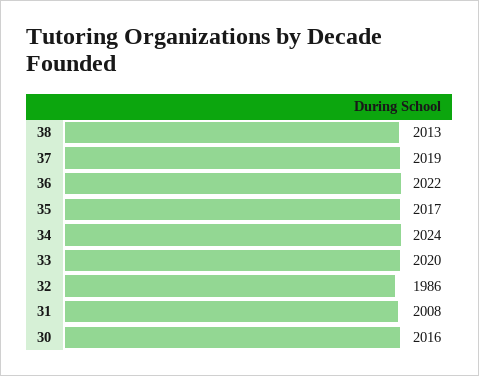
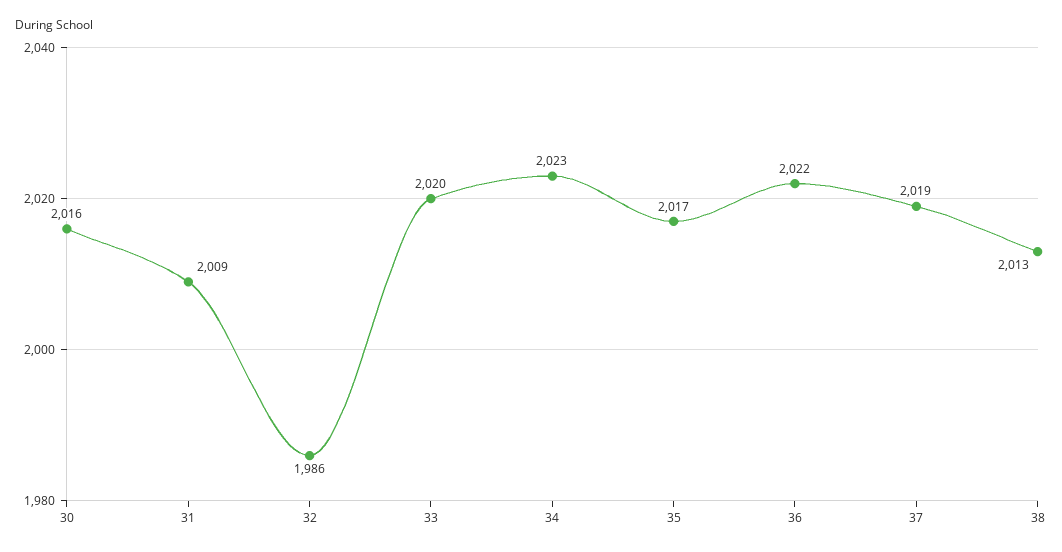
  {
    "38": 2013,
    "37": 2019,
    "36": 2022,
    "35": 2017,
-   "34": 2024,
+   "34": 2023,
    "33": 2020,
    "32": 1986,
-   "31": 2008,
+   "31": 2009,
    "30": 2016
  }

